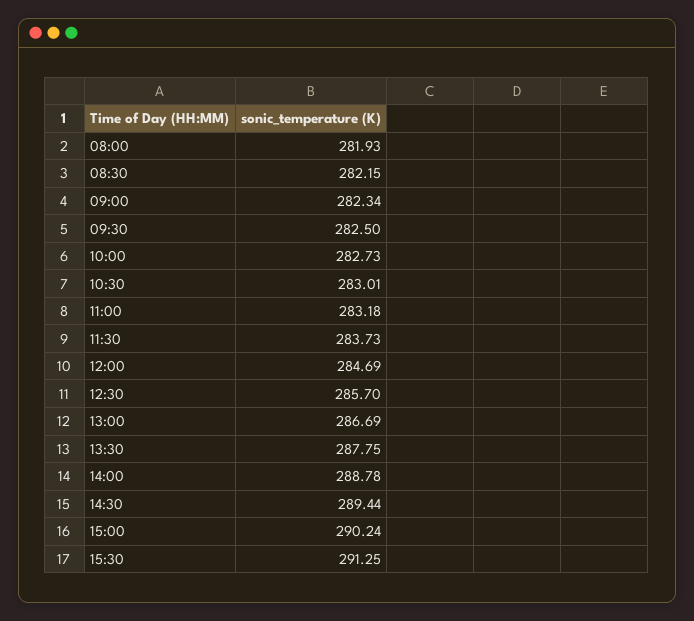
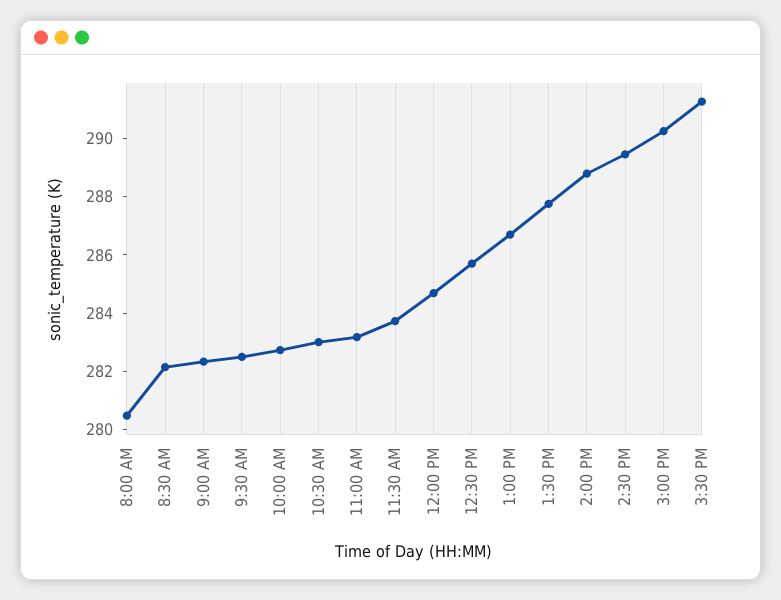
  {
-   "08:00": 281.93,
+   "08:00": 280.5,
    "08:30": 282.15,
    "09:00": 282.34,
    "09:30": 282.5,
    "10:00": 282.73,
    "10:30": 283.01,
    "11:00": 283.18,
    "11:30": 283.73,
    "12:00": 284.69,
    "12:30": 285.7,
    "13:00": 286.69,
    "13:30": 287.75,
    "14:00": 288.78,
    "14:30": 289.44,
    "15:00": 290.24,
    "15:30": 291.25
  }

